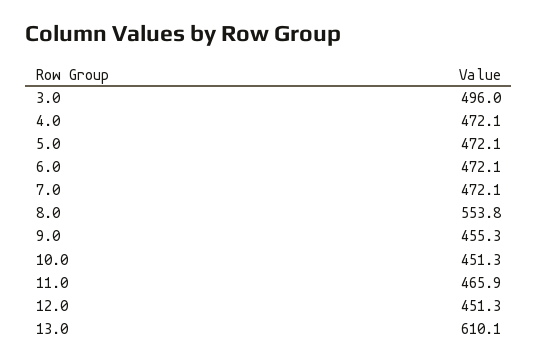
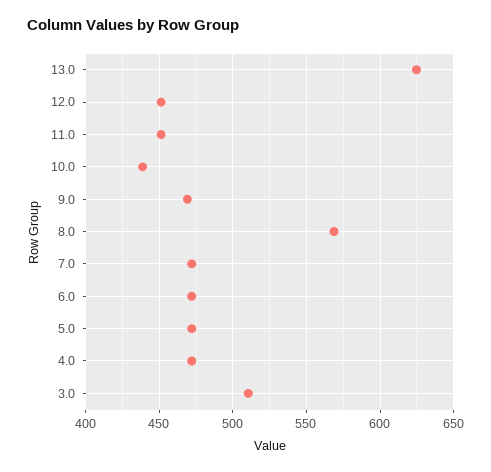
  {
-   "3.0": 496,
+   "3.0": 510,
    "4.0": 472.1,
    "5.0": 472.1,
    "6.0": 472.1,
    "7.0": 472.1,
-   "8.0": 553.8,
+   "8.0": 570,
-   "9.0": 455.3,
+   "9.0": 470,
-   "10.0": 451.3,
+   "10.0": 440,
-   "11.0": 465.9,
+   "11.0": 450,
    "12.0": 451.3,
-   "13.0": 610.1
+   "13.0": 625
  }

